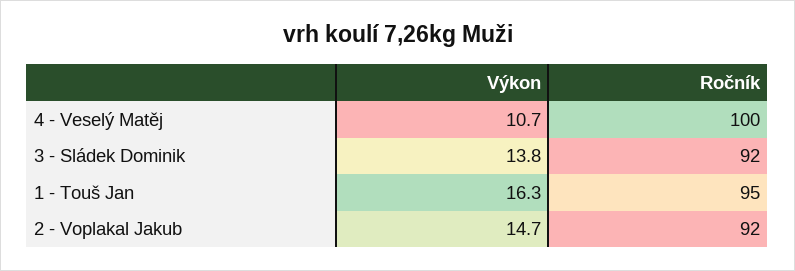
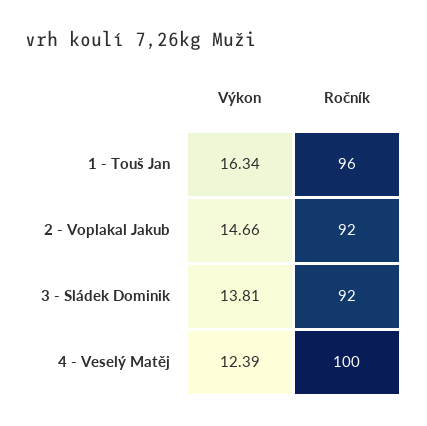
  {
    "Výkon": {
-     "4 - Veselý Matěj": 10.7,
+     "4 - Veselý Matěj": 12.39,
      "3 - Sládek Dominik": 13.81,
      "1 - Touš Jan": 16.34,
      "2 - Voplakal Jakub": 14.66
    },
    "Ročník": {
      "4 - Veselý Matěj": 100,
      "3 - Sládek Dominik": 92,
-     "1 - Touš Jan": 95,
+     "1 - Touš Jan": 96,
      "2 - Voplakal Jakub": 92
    }
  }

